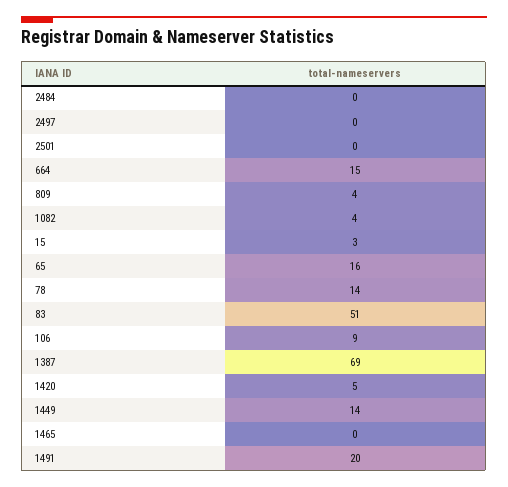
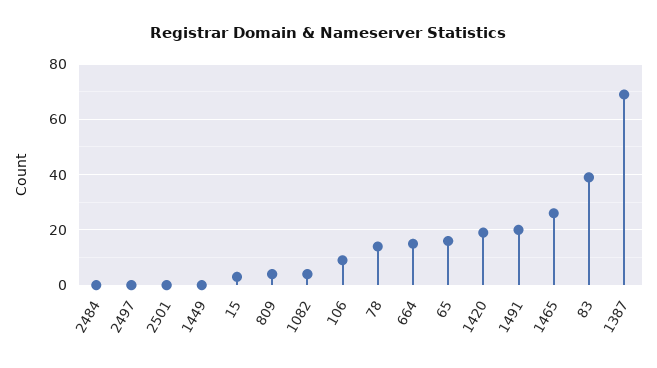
  {
    "2484": 0,
    "2497": 0,
    "2501": 0,
    "664": 15,
    "809": 4,
    "1082": 4,
    "15": 3,
    "65": 16,
    "78": 14,
-   "83": 51,
+   "83": 40,
    "106": 9,
    "1387": 69,
-   "1420": 5,
+   "1420": 20,
-   "1449": 14,
+   "1449": 0,
-   "1465": 0,
+   "1465": 25,
    "1491": 20
  }

